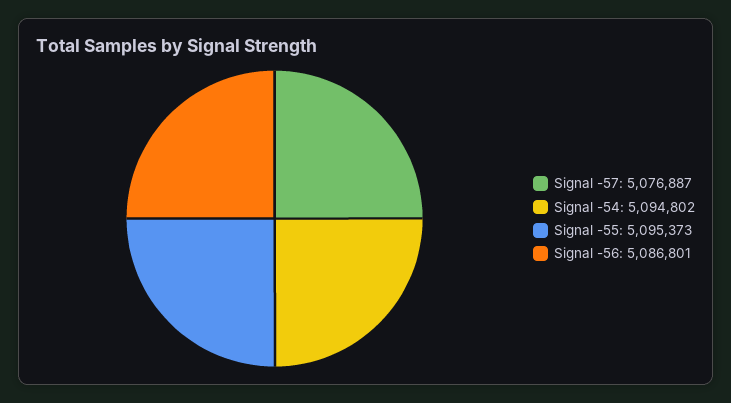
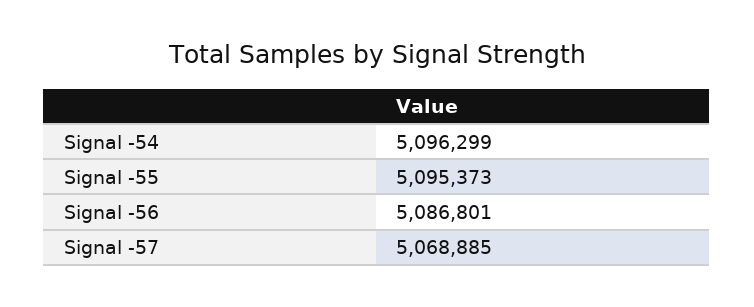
  {
-   "Signal -57": 5076887,
+   "Signal -57": 5068885,
-   "Signal -54": 5094802,
+   "Signal -54": 5096299,
    "Signal -55": 5095373,
    "Signal -56": 5086801
  }

